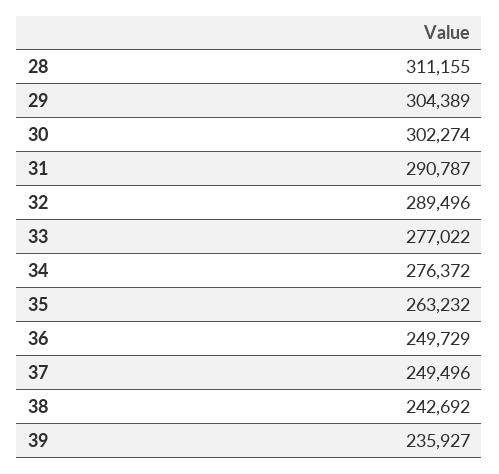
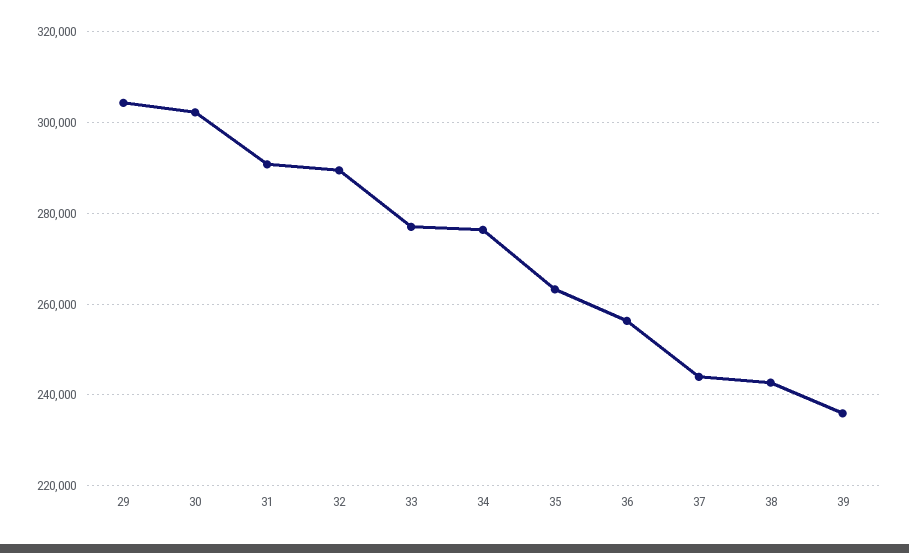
  {
-   "28": 311155,
    "29": 304389,
    "30": 302274,
    "31": 290787,
    "32": 289496,
    "33": 277022,
    "34": 276372,
    "35": 263232,
-   "36": 249729,
+   "36": 256000,
-   "37": 249496,
+   "37": 244000,
    "38": 242692,
    "39": 235927
  }

